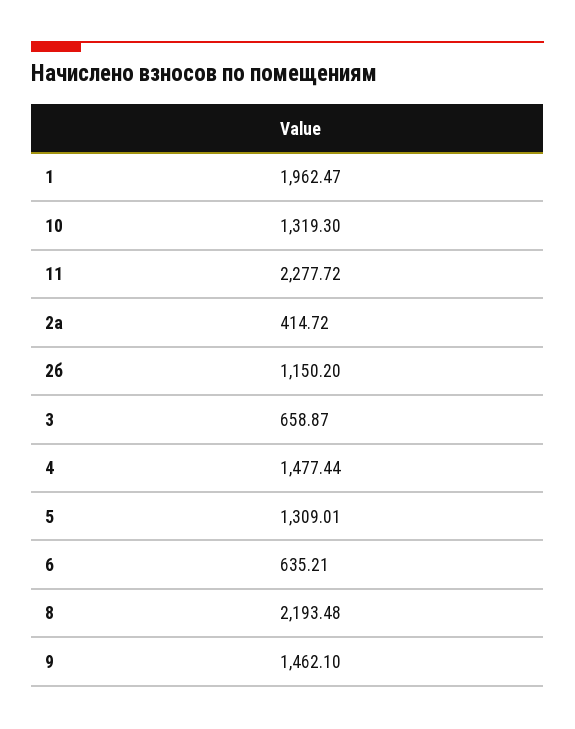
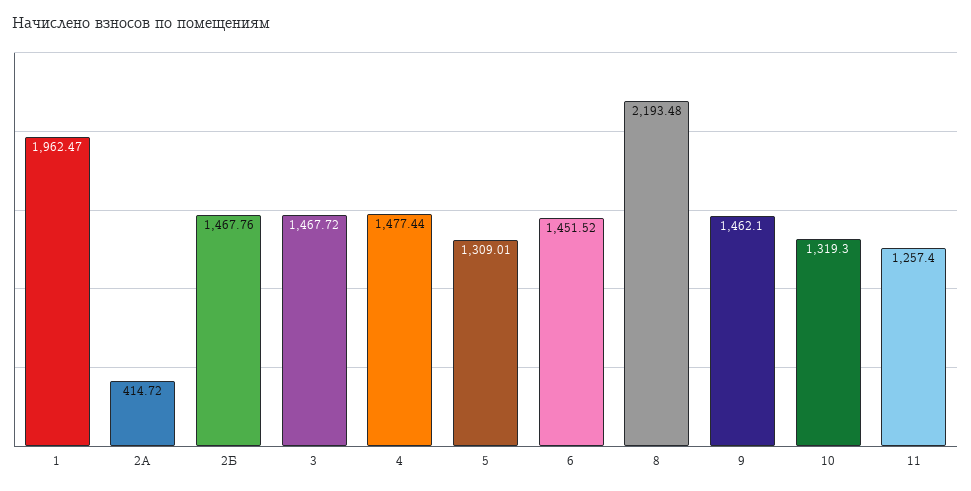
  {
    "1": 1962.47,
    "10": 1319.3,
-   "11": 2277.72,
+   "11": 1257.4,
    "2а": 414.72,
-   "2б": 1150.2,
+   "2б": 1467.76,
-   "3": 658.87,
+   "3": 1467.72,
    "4": 1477.44,
    "5": 1309.01,
-   "6": 635.21,
+   "6": 1451.52,
    "8": 2193.48,
    "9": 1462.1
  }

